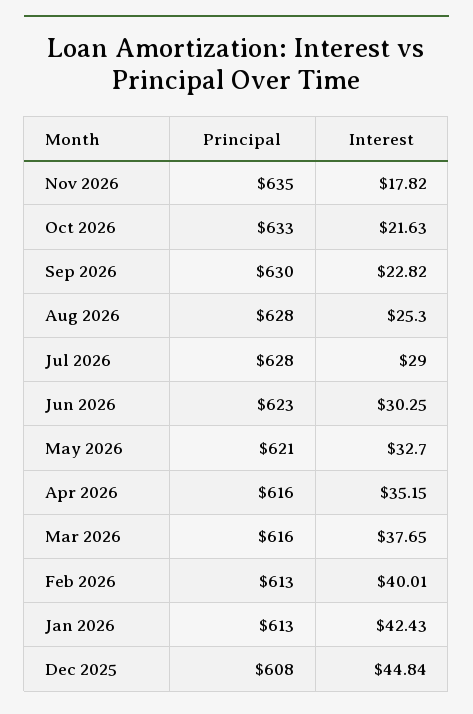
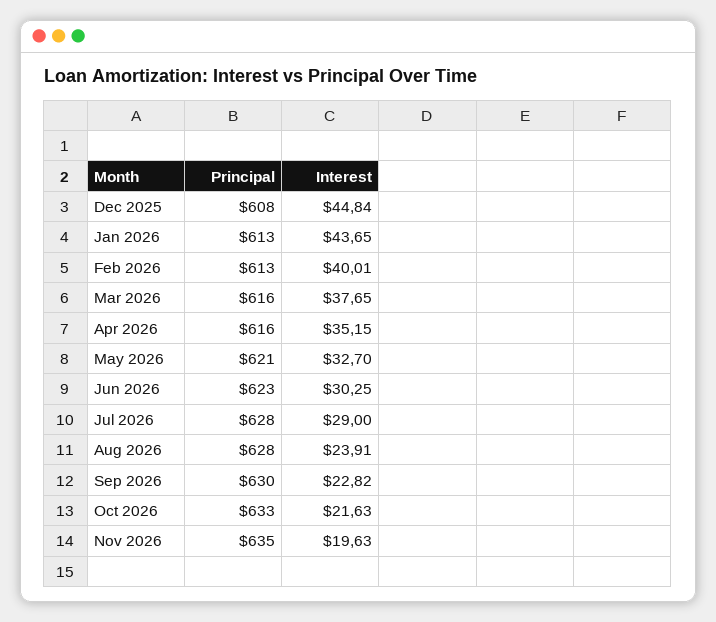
  {
    "Principal": {
      "Nov 2026": 635,
      "Oct 2026": 633,
      "Sep 2026": 630,
      "Aug 2026": 628,
      "Jul 2026": 628,
      "Jun 2026": 623,
      "May 2026": 621,
      "Apr 2026": 616,
      "Mar 2026": 616,
      "Feb 2026": 613,
      "Jan 2026": 613,
      "Dec 2025": 608
    },
    "Interest": {
-     "Nov 2026": 17.82,
+     "Nov 2026": 19.63,
      "Oct 2026": 21.63,
      "Sep 2026": 22.82,
-     "Aug 2026": 25.3,
+     "Aug 2026": 23.91,
      "Jul 2026": 29,
      "Jun 2026": 30.25,
      "May 2026": 32.7,
      "Apr 2026": 35.15,
      "Mar 2026": 37.65,
      "Feb 2026": 40.01,
-     "Jan 2026": 42.43,
+     "Jan 2026": 43.65,
      "Dec 2025": 44.84
    }
  }

